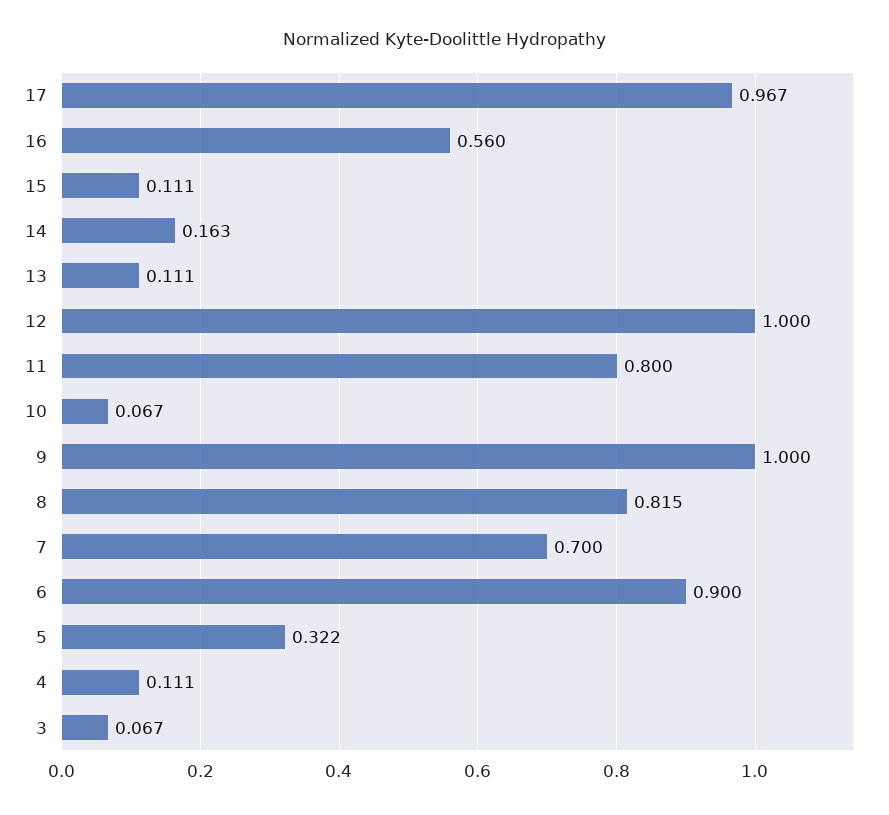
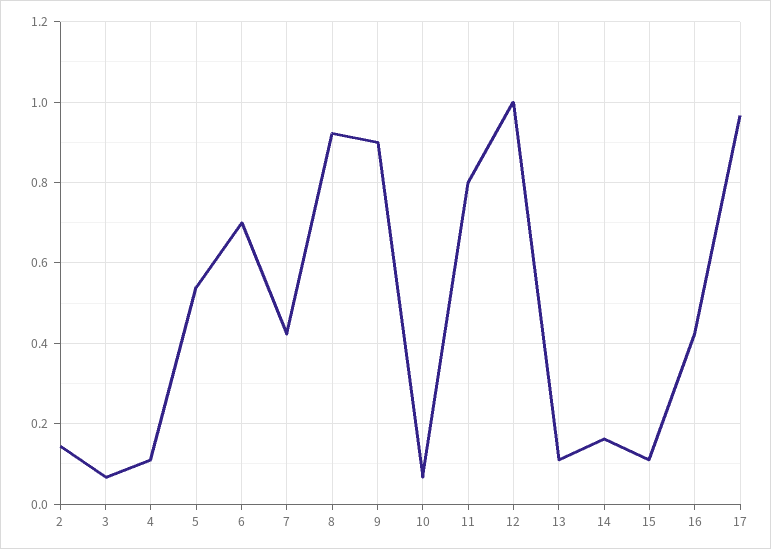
  {
    "17": 0.967,
-   "16": 0.56,
+   "16": 0.42,
    "15": 0.111,
    "14": 0.163,
    "13": 0.111,
    "12": 1,
    "11": 0.8,
    "10": 0.067,
-   "9": 1,
+   "9": 0.9,
-   "8": 0.815,
+   "8": 0.92,
-   "7": 0.7,
+   "7": 0.42,
-   "6": 0.9,
+   "6": 0.7,
-   "5": 0.322,
+   "5": 0.54,
    "4": 0.111,
-   "3": 0.067
+   "3": 0.067,
+   "2": 0.14
  }

